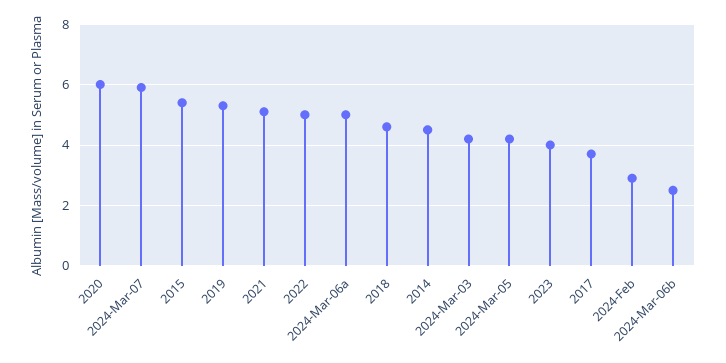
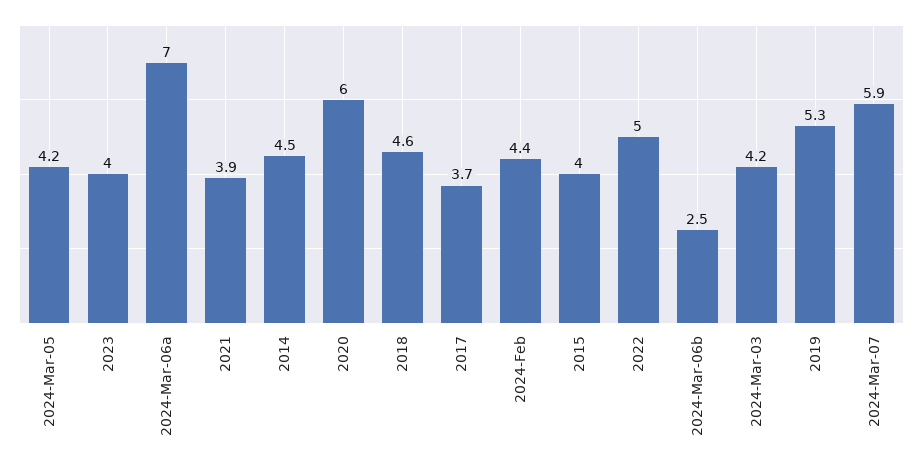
  {
    "2020": 6,
    "2024-Mar-07": 5.9,
-   "2015": 5.5,
+   "2015": 4,
    "2019": 5.3,
-   "2021": 5,
+   "2021": 3.9,
    "2022": 5,
-   "2024-Mar-06a": 5,
+   "2024-Mar-06a": 7,
    "2018": 4.6,
    "2014": 4.5,
    "2024-Mar-03": 4.2,
    "2024-Mar-05": 4.2,
    "2023": 4,
    "2017": 3.7,
-   "2024-Feb": 3,
+   "2024-Feb": 4.4,
    "2024-Mar-06b": 2.5
  }

